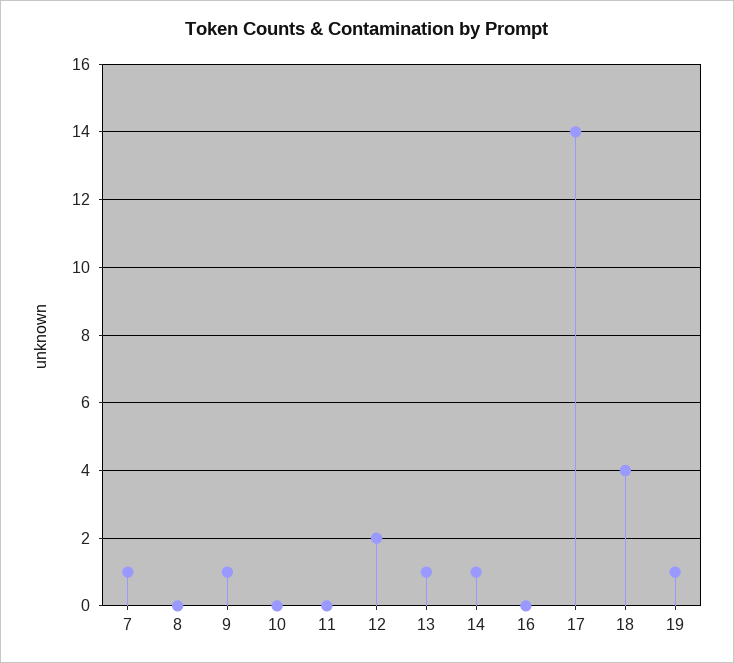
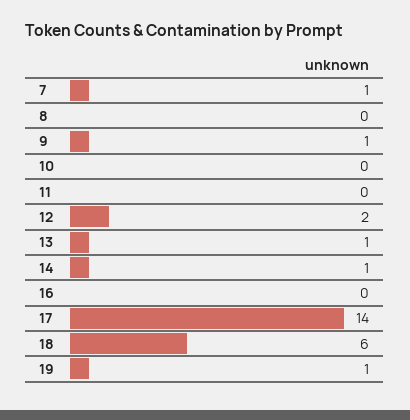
  {
    "7": 1,
    "8": 0,
    "9": 1,
    "10": 0,
    "11": 0,
    "12": 2,
    "13": 1,
    "14": 1,
    "16": 0,
    "17": 14,
-   "18": 4,
+   "18": 6,
    "19": 1
  }

